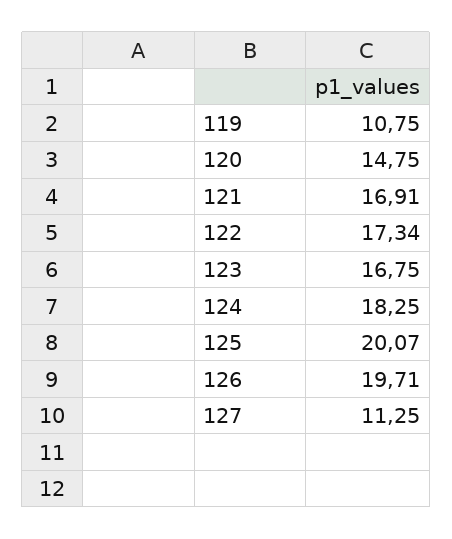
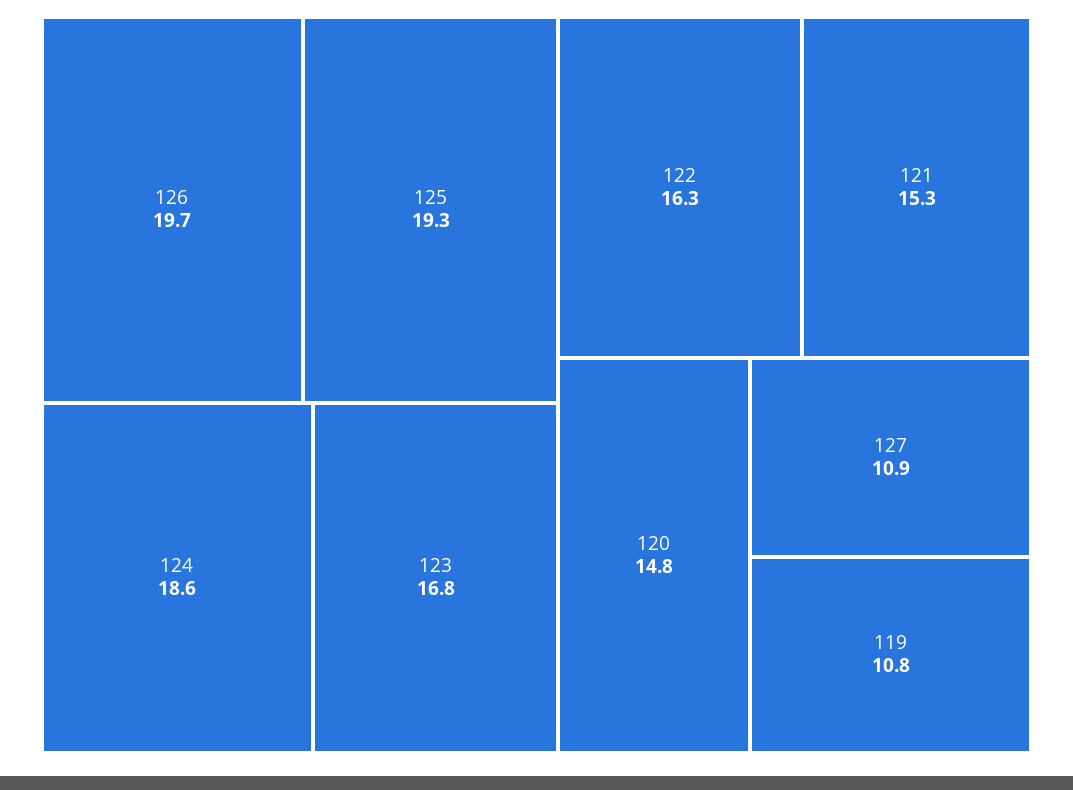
  {
    "119": 10.75,
    "120": 14.75,
-   "121": 16.91,
+   "121": 15.3,
-   "122": 17.34,
+   "122": 16.3,
    "123": 16.75,
-   "124": 18.25,
+   "124": 18.6,
-   "125": 20.07,
+   "125": 19.3,
    "126": 19.71,
-   "127": 11.25
+   "127": 10.9
  }

